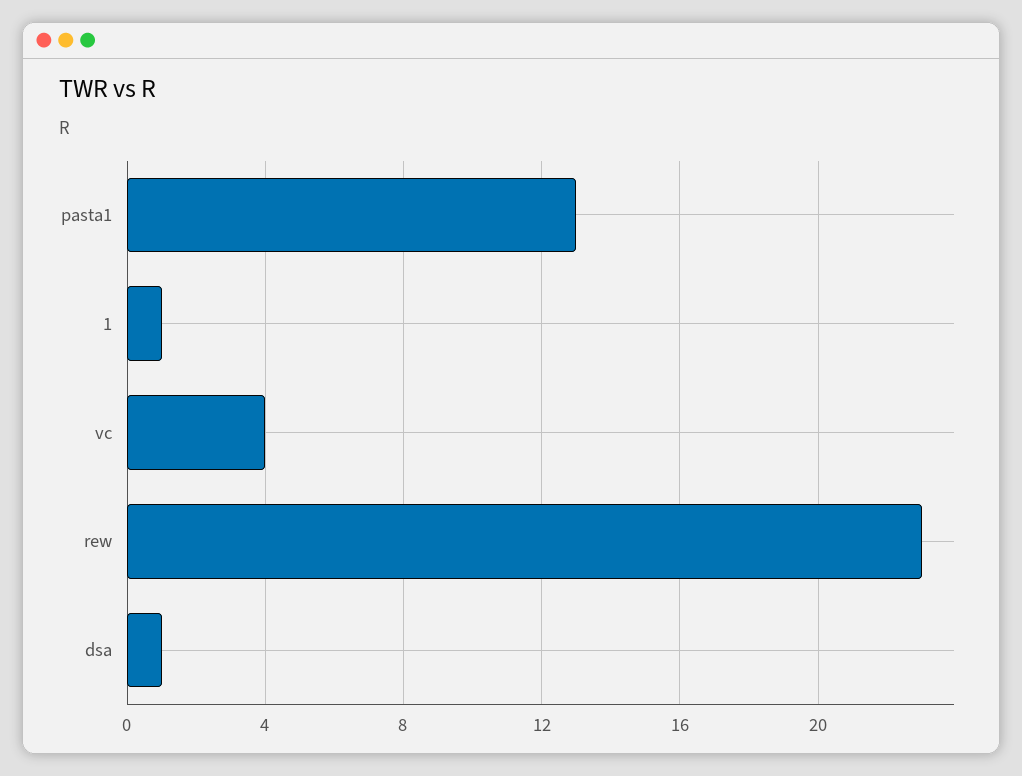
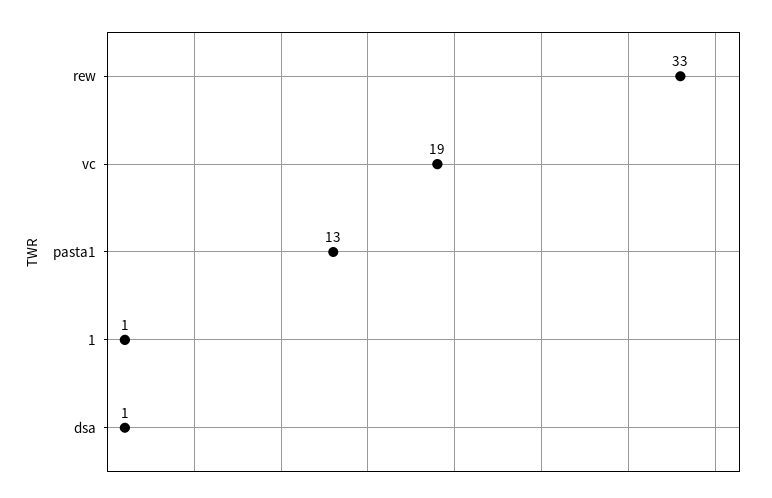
  {
    "pasta1": 13,
    "1": 1,
-   "vc": 4,
+   "vc": 19,
-   "rew": 23,
+   "rew": 33,
    "dsa": 1
  }

